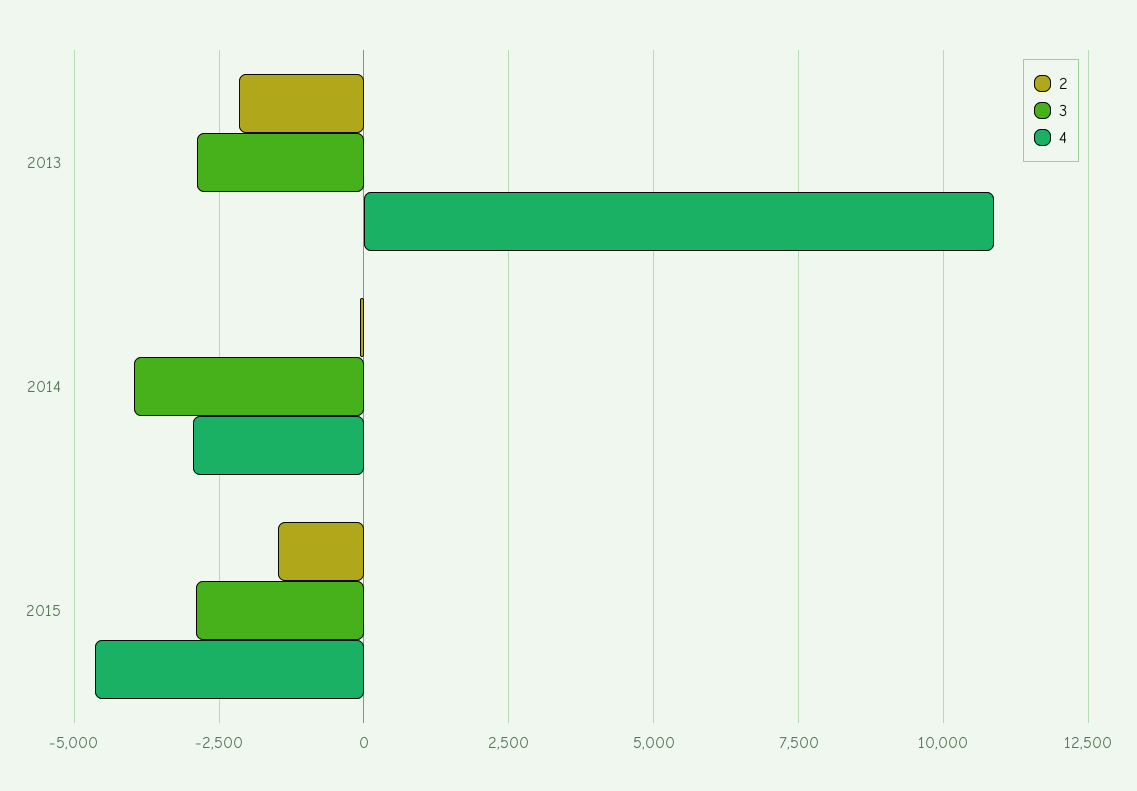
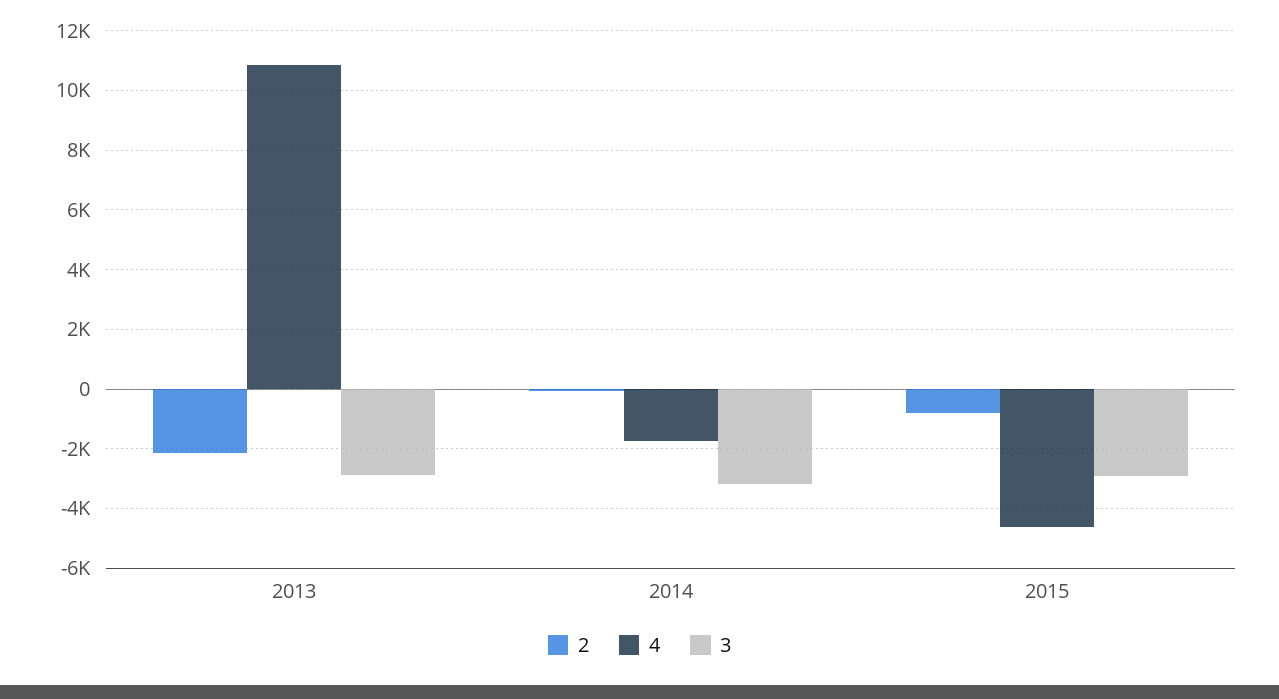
  {
    "2": {
      "2013": -2250,
      "2014": 0,
-     "2015": -1500
+     "2015": -750
    },
    "3": {
      "2013": -3000,
-     "2014": -4000,
+     "2014": -3250,
      "2015": -3000
    },
    "4": {
      "2013": 10750,
-     "2014": -3000,
+     "2014": -1750,
      "2015": -4750
    }
  }

